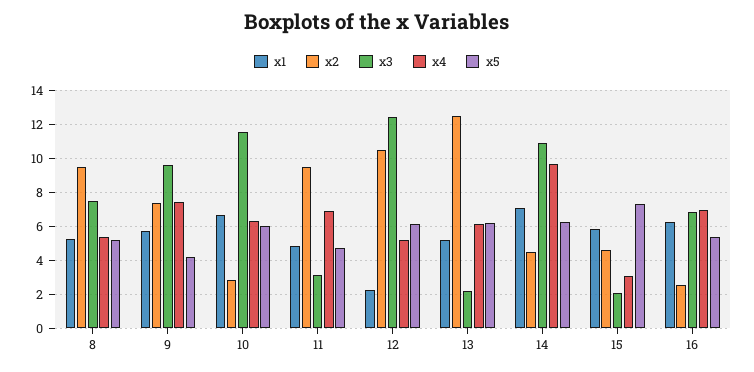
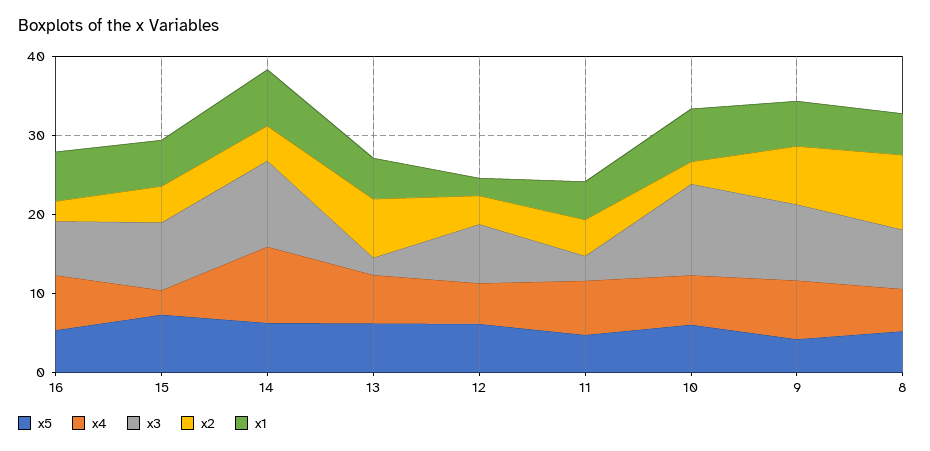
  {
    "x1": {
      "8": 5,
      "9": 5.5,
      "10": 6.5,
      "11": 5,
      "12": 2,
      "13": 5,
      "14": 7,
      "15": 6,
      "16": 6
    },
    "x2": {
      "8": 9.5,
      "9": 7.5,
      "10": 3,
-     "11": 9.5,
+     "11": 4,
-     "12": 10.5,
+     "12": 4,
-     "13": 12.5,
+     "13": 8,
      "14": 4.5,
      "15": 4.5,
      "16": 2.5
    },
    "x3": {
      "8": 7.5,
      "9": 9.5,
      "10": 11.5,
      "11": 3,
-     "12": 12.5,
+     "12": 8,
      "13": 2,
      "14": 11,
-     "15": 2,
+     "15": 8,
      "16": 7
    },
    "x4": {
      "8": 5.5,
      "9": 7.5,
      "10": 6.5,
      "11": 7,
      "12": 5,
      "13": 6,
      "14": 9.5,
      "15": 3,
      "16": 7
    },
    "x5": {
      "8": 5,
      "9": 4,
      "10": 6,
      "11": 4.5,
      "12": 6,
      "13": 6,
      "14": 6.5,
      "15": 7.5,
      "16": 5.5
    }
  }

